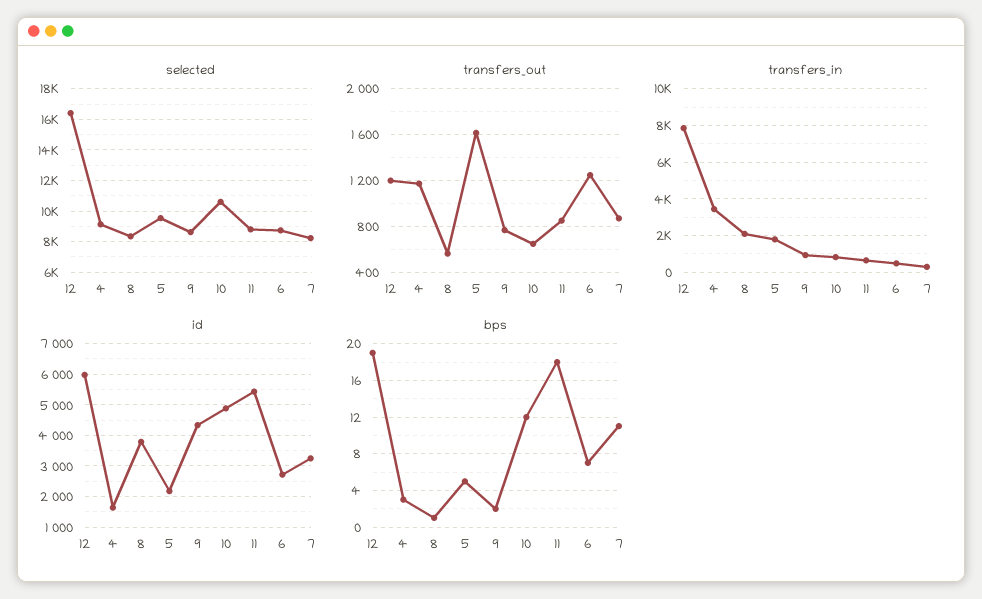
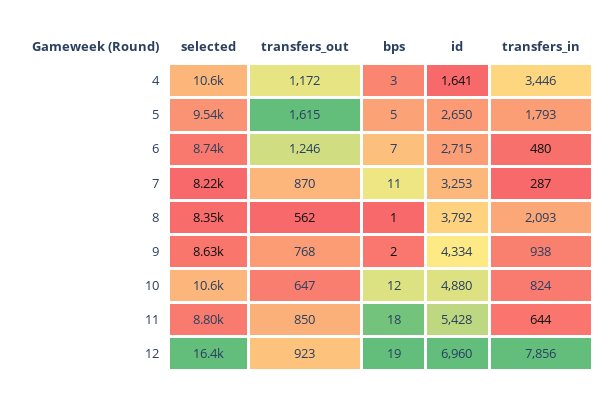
  {
    "selected": {
      "12": 16400,
-     "4": 9000,
+     "4": 10600,
      "8": 8350,
      "5": 9540,
      "9": 8630,
      "10": 10600,
      "11": 8800,
      "6": 8740,
      "7": 8220
    },
    "transfers_out": {
-     "12": 1200,
+     "12": 923,
      "4": 1172,
      "8": 562,
      "5": 1615,
      "9": 768,
      "10": 647,
      "11": 850,
      "6": 1246,
      "7": 870
    },
    "transfers_in": {
      "12": 7856,
      "4": 3446,
      "8": 2093,
      "5": 1793,
      "9": 938,
      "10": 824,
      "11": 644,
      "6": 480,
      "7": 287
    },
    "id": {
-     "12": 6000,
+     "12": 6960,
      "4": 1641,
      "8": 3792,
-     "5": 2200,
+     "5": 2650,
      "9": 4334,
      "10": 4880,
      "11": 5428,
      "6": 2715,
      "7": 3253
    },
    "bps": {
      "12": 19,
      "4": 3,
      "8": 1,
      "5": 5,
      "9": 2,
      "10": 12,
      "11": 18,
      "6": 7,
      "7": 11
    }
  }

